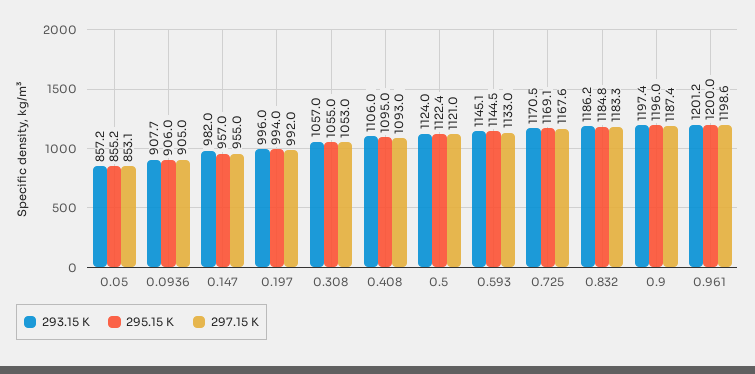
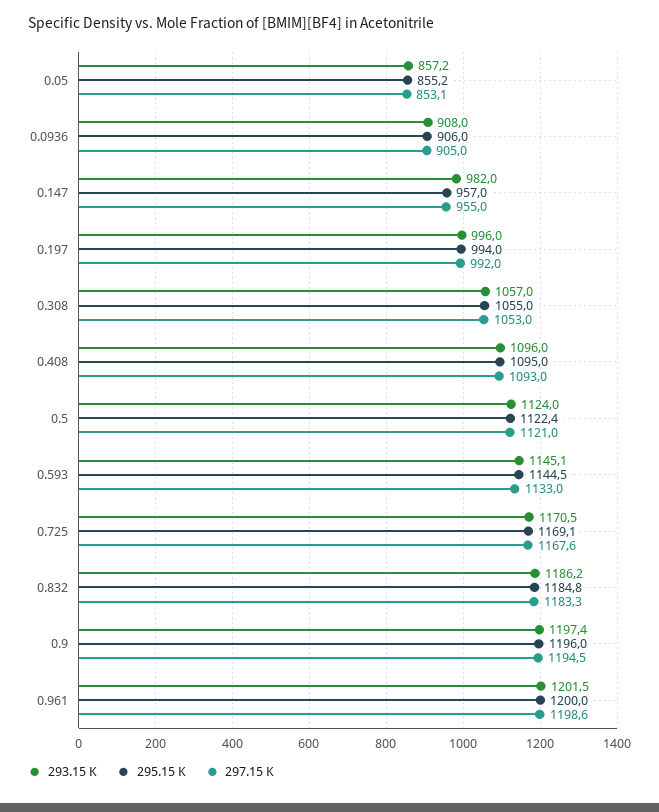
  {
    "293.15 K": {
      "0.05": 857.2,
-     "0.0936": 907.7,
+     "0.0936": 908,
      "0.147": 982,
      "0.197": 996,
      "0.308": 1057,
-     "0.408": 1106,
+     "0.408": 1096,
      "0.5": 1124,
      "0.593": 1145.1,
      "0.725": 1170.5,
      "0.832": 1186.2,
      "0.9": 1197.4,
-     "0.961": 1201.2
+     "0.961": 1201.5
    },
    "295.15 K": {
      "0.05": 855.2,
      "0.0936": 906,
      "0.147": 957,
      "0.197": 994,
      "0.308": 1055,
      "0.408": 1095,
      "0.5": 1122.4,
      "0.593": 1144.5,
      "0.725": 1169.1,
      "0.832": 1184.8,
      "0.9": 1196,
      "0.961": 1200
    },
    "297.15 K": {
      "0.05": 853.1,
      "0.0936": 905,
      "0.147": 955,
      "0.197": 992,
      "0.308": 1053,
      "0.408": 1093,
      "0.5": 1121,
      "0.593": 1133,
      "0.725": 1167.6,
      "0.832": 1183.3,
-     "0.9": 1187.4,
+     "0.9": 1194.5,
      "0.961": 1198.6
    }
  }

